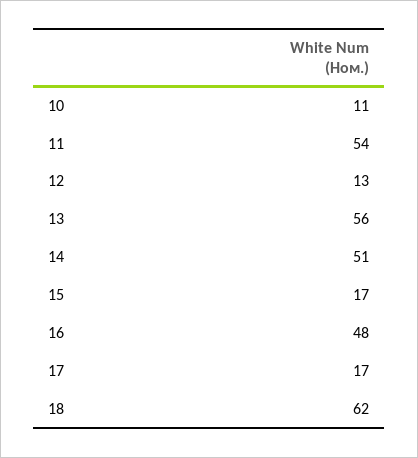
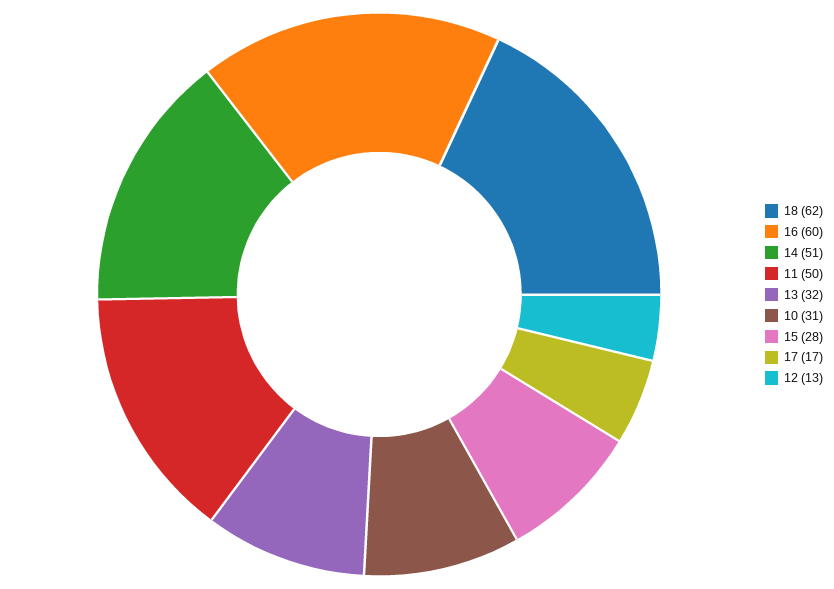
  {
-   "10": 11,
+   "10": 31,
-   "11": 54,
+   "11": 50,
    "12": 13,
-   "13": 56,
+   "13": 32,
    "14": 51,
-   "15": 17,
+   "15": 28,
-   "16": 48,
+   "16": 60,
    "17": 17,
    "18": 62
  }

